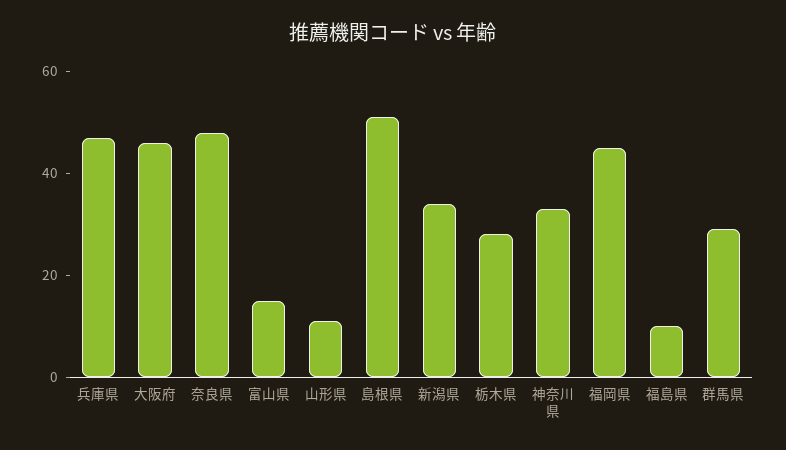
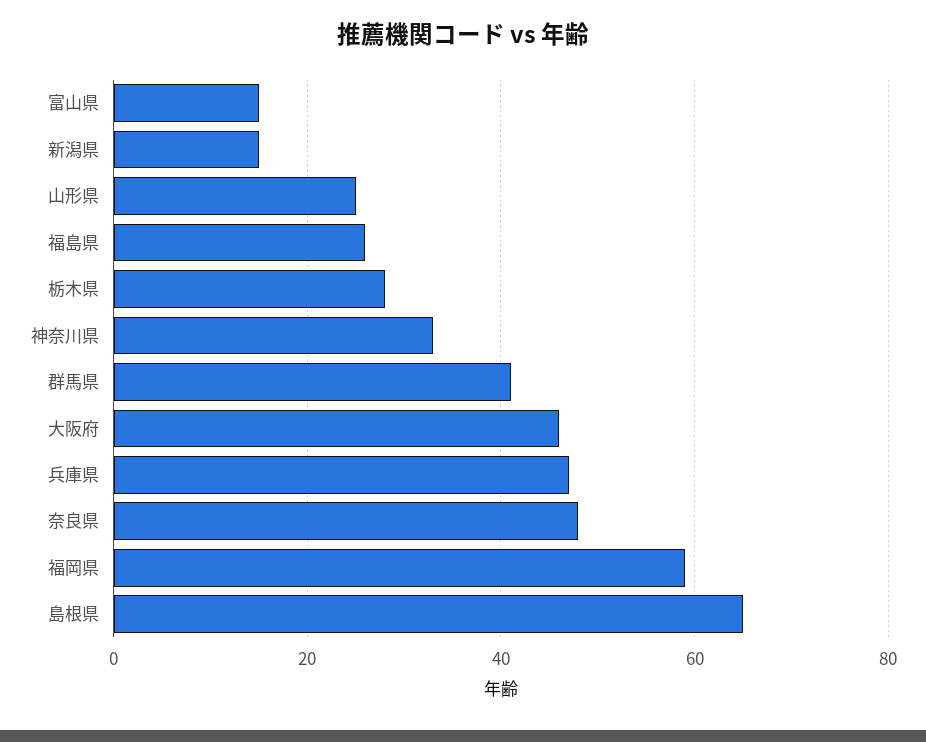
  {
    "兵庫県": 45,
    "大阪府": 45,
    "奈良県": 50,
    "富山県": 15,
-   "山形県": 10,
+   "山形県": 25,
-   "島根県": 50,
+   "島根県": 65,
-   "新潟県": 35,
+   "新潟県": 15,
    "栃木県": 30,
    "神奈川県": 35,
-   "福岡県": 45,
+   "福岡県": 60,
-   "福島県": 10,
+   "福島県": 25,
-   "群馬県": 30
+   "群馬県": 40
  }

